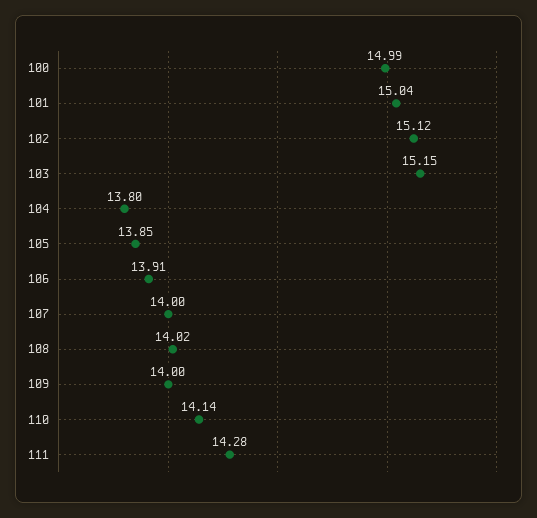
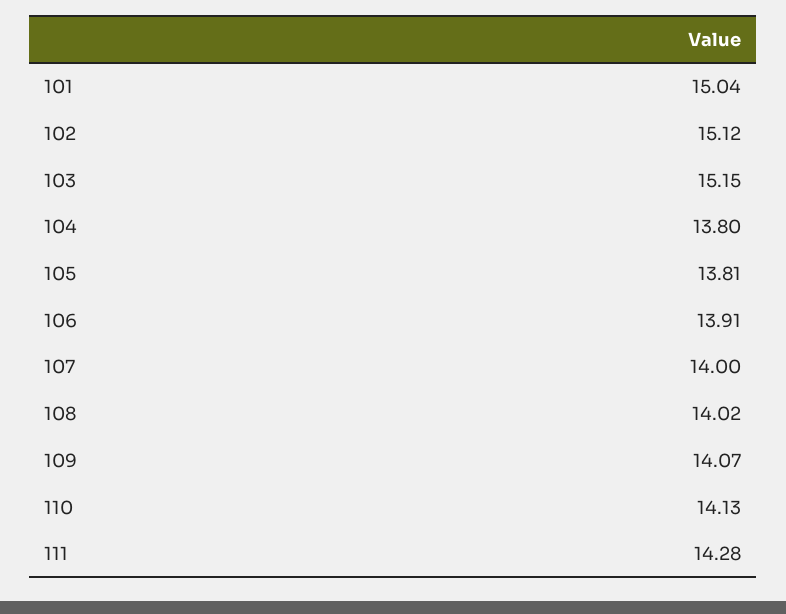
  {
-   "100": 14.99,
    "101": 15.04,
    "102": 15.12,
    "103": 15.15,
    "104": 13.8,
-   "105": 13.85,
+   "105": 13.81,
    "106": 13.91,
    "107": 14,
    "108": 14.02,
-   "109": 14,
+   "109": 14.07,
-   "110": 14.14,
+   "110": 14.13,
    "111": 14.28
  }

